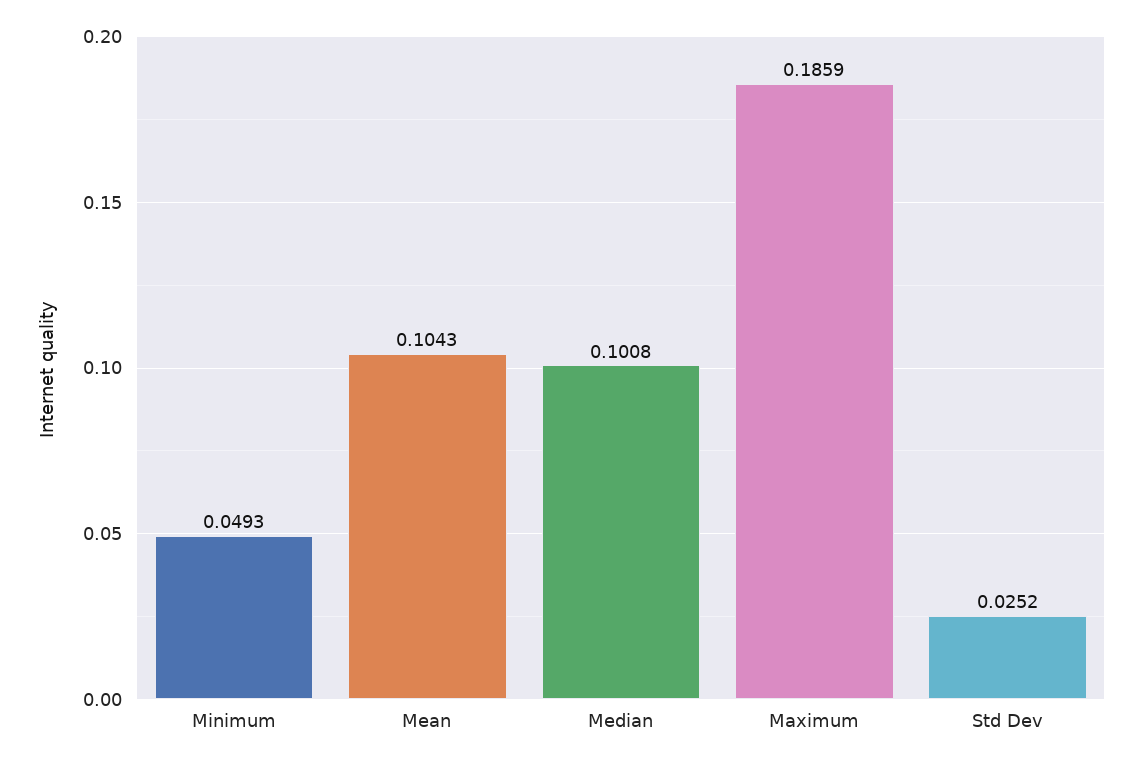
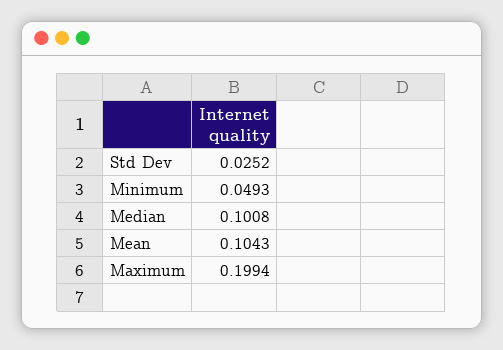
  {
    "Minimum": 0.0493,
    "Mean": 0.1043,
    "Median": 0.1008,
-   "Maximum": 0.1859,
+   "Maximum": 0.1994,
    "Std Dev": 0.0252
  }

